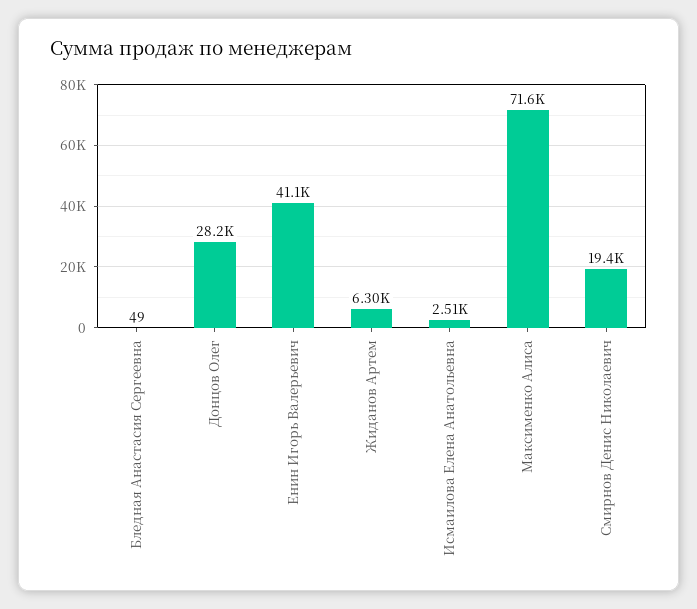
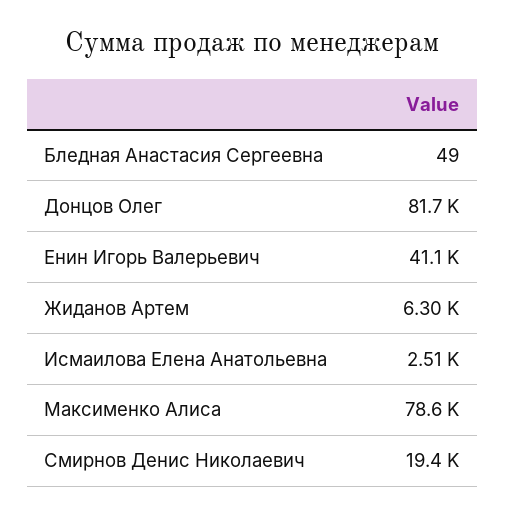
  {
    "Бледная Анастасия Сергеевна": 49,
-   "Донцов Олег": 28200,
+   "Донцов Олег": 81700,
    "Енин Игорь Валерьевич": 41100,
    "Жиданов Артем": 6300,
    "Исмаилова Елена Анатольевна": 2510,
-   "Максименко Алиса": 71600,
+   "Максименко Алиса": 78600,
    "Смирнов Денис Николаевич": 19400
  }

